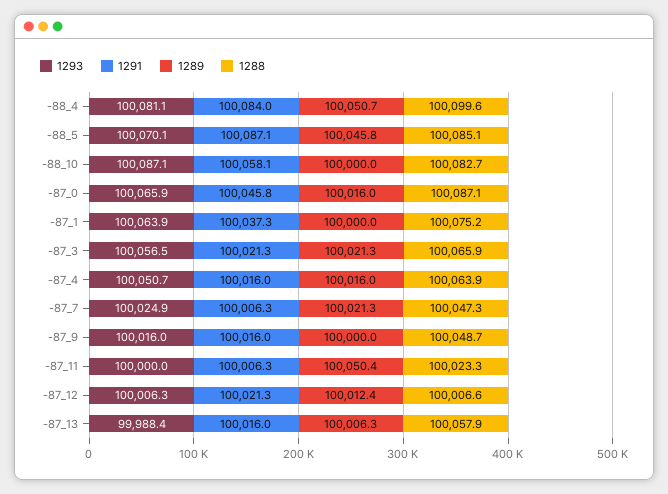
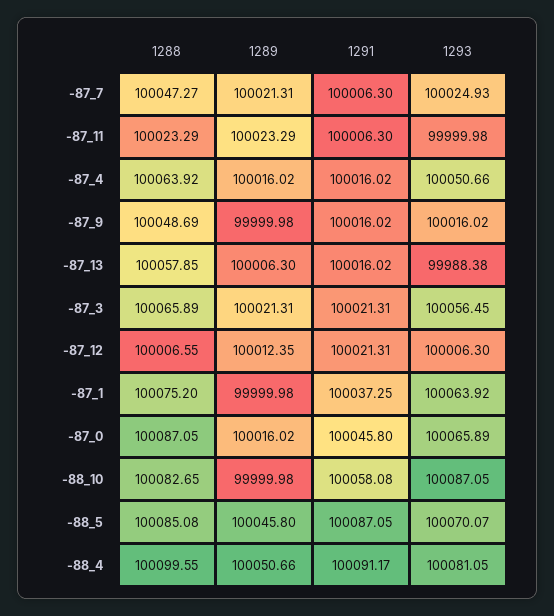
  {
    "1293": {
      "-88_4": 100081.05,
      "-88_5": 100070.07,
      "-88_10": 100087.05,
      "-87_0": 100065.89,
      "-87_1": 100063.92,
      "-87_3": 100056.45,
      "-87_4": 100050.66,
      "-87_7": 100024.93,
      "-87_9": 100016.02,
      "-87_11": 99999.98,
      "-87_12": 100006.3,
      "-87_13": 99988.38
    },
    "1291": {
-     "-88_4": 100084,
+     "-88_4": 100091.17,
      "-88_5": 100087.05,
      "-88_10": 100058.08,
      "-87_0": 100045.8,
      "-87_1": 100037.25,
      "-87_3": 100021.31,
      "-87_4": 100016.02,
      "-87_7": 100006.3,
      "-87_9": 100016.02,
      "-87_11": 100006.3,
      "-87_12": 100021.31,
      "-87_13": 100016.02
    },
    "1289": {
      "-88_4": 100050.66,
      "-88_5": 100045.8,
      "-88_10": 99999.98,
      "-87_0": 100016.02,
      "-87_1": 99999.98,
      "-87_3": 100021.31,
      "-87_4": 100016.02,
      "-87_7": 100021.31,
      "-87_9": 99999.98,
-     "-87_11": 100050.4,
+     "-87_11": 100023.29,
      "-87_12": 100012.35,
      "-87_13": 100006.3
    },
    "1288": {
      "-88_4": 100099.55,
      "-88_5": 100085.08,
      "-88_10": 100082.65,
      "-87_0": 100087.05,
      "-87_1": 100075.2,
      "-87_3": 100065.89,
      "-87_4": 100063.92,
      "-87_7": 100047.27,
      "-87_9": 100048.69,
      "-87_11": 100023.29,
      "-87_12": 100006.55,
      "-87_13": 100057.85
    }
  }

